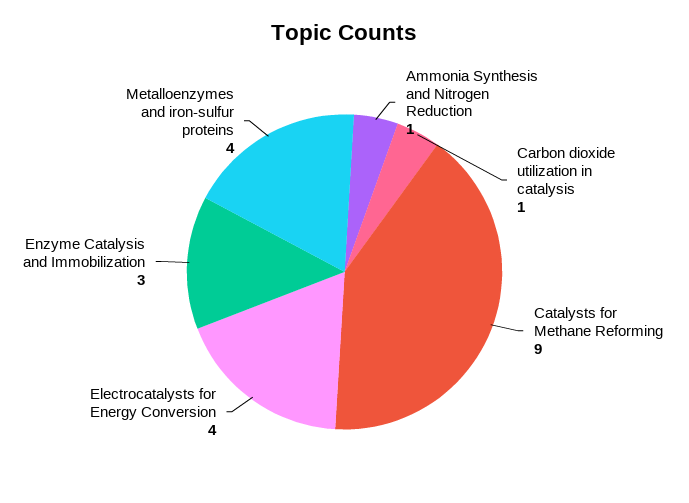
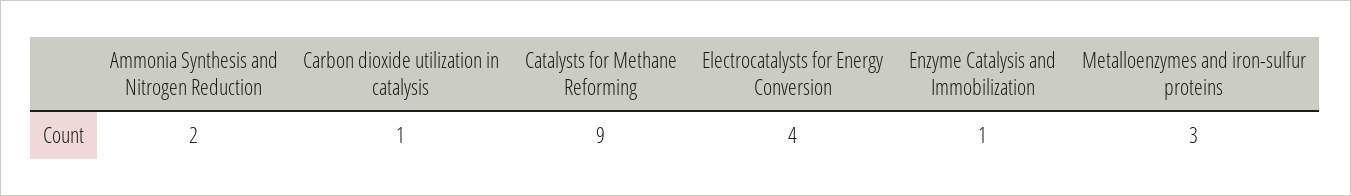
  {
-   "Ammonia Synthesis and Nitrogen Reduction": 1,
+   "Ammonia Synthesis and Nitrogen Reduction": 2,
    "Carbon dioxide utilization in catalysis": 1,
    "Catalysts for Methane Reforming": 9,
    "Electrocatalysts for Energy Conversion": 4,
-   "Enzyme Catalysis and Immobilization": 3,
+   "Enzyme Catalysis and Immobilization": 1,
-   "Metalloenzymes and iron-sulfur proteins": 4
+   "Metalloenzymes and iron-sulfur proteins": 3
  }

